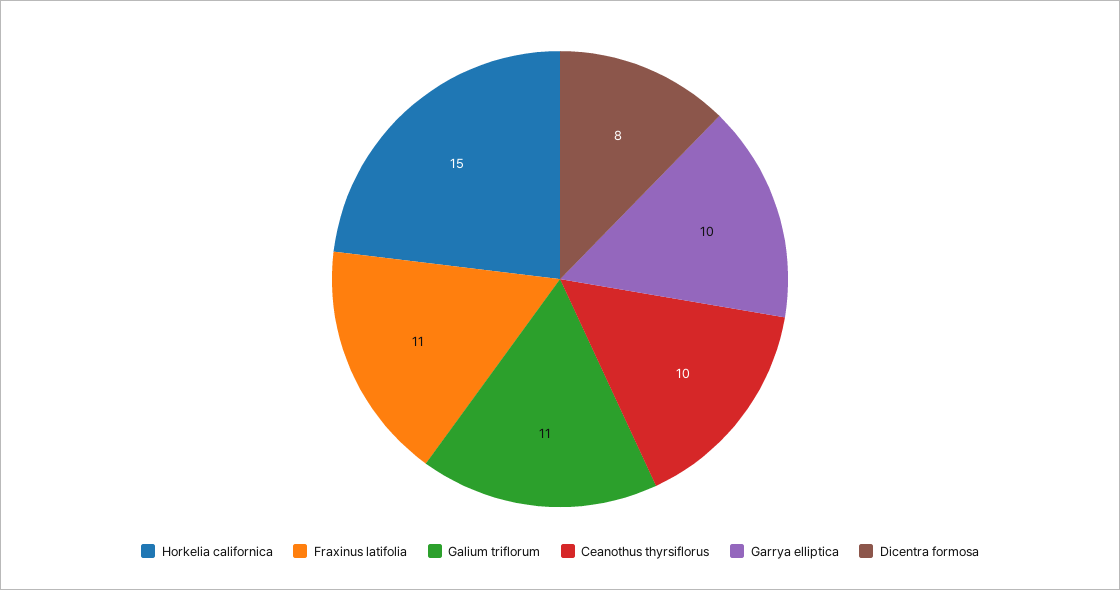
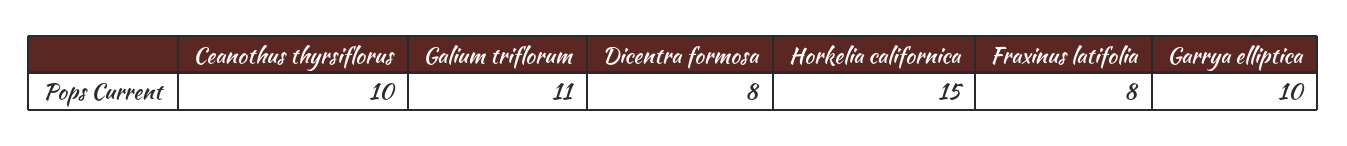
  {
    "Horkelia californica": 15,
-   "Fraxinus latifolia": 11,
+   "Fraxinus latifolia": 8,
    "Galium triflorum": 11,
    "Ceanothus thyrsiflorus": 10,
    "Garrya elliptica": 10,
    "Dicentra formosa": 8
  }

